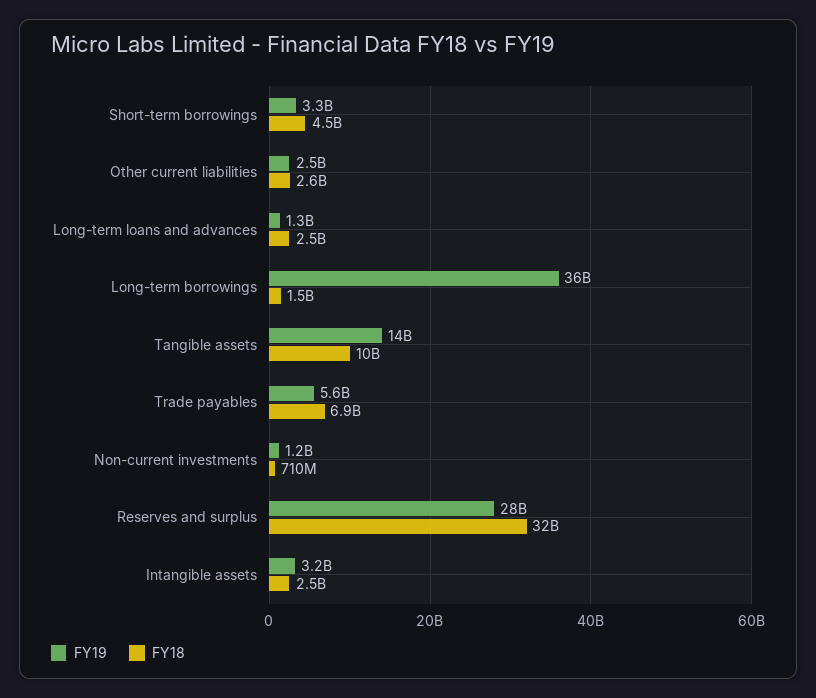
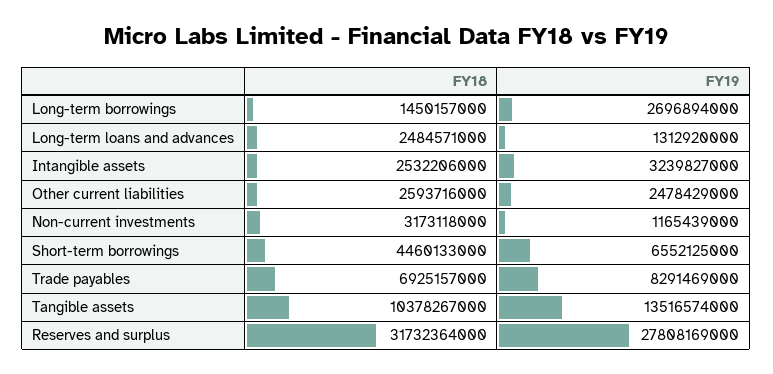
  {
    "FY19": {
-     "Short-term borrowings": 3300000000,
+     "Short-term borrowings": 6552125000,
      "Other current liabilities": 2478429000,
      "Long-term loans and advances": 1312920000,
-     "Long-term borrowings": 36000000000,
+     "Long-term borrowings": 2696894000,
      "Tangible assets": 13516574000,
-     "Trade payables": 5600000000,
+     "Trade payables": 8291469000,
      "Non-current investments": 1165439000,
      "Reserves and surplus": 27808169000,
      "Intangible assets": 3239827000
    },
    "FY18": {
      "Short-term borrowings": 4460133000,
      "Other current liabilities": 2593716000,
      "Long-term loans and advances": 2484571000,
      "Long-term borrowings": 1450157000,
      "Tangible assets": 10378267000,
      "Trade payables": 6925157000,
-     "Non-current investments": 710000000,
+     "Non-current investments": 3173118000,
      "Reserves and surplus": 31732364000,
      "Intangible assets": 2532206000
    }
  }

